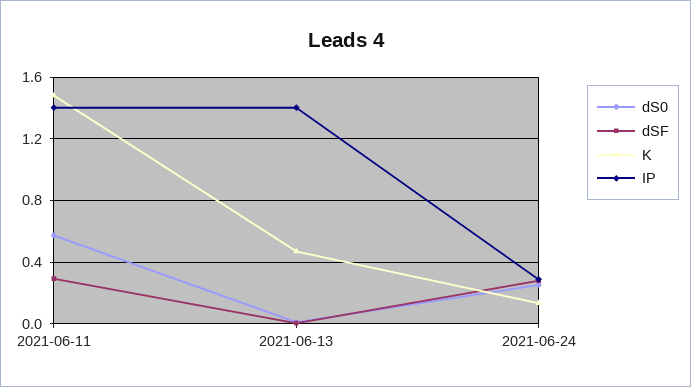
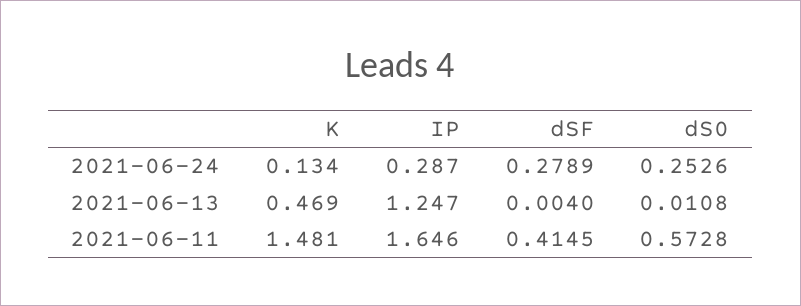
  {
    "dS0": {
      "2021-06-11": 0.5728,
      "2021-06-13": 0.0108,
      "2021-06-24": 0.2526
    },
    "dSF": {
-     "2021-06-11": 0.3,
+     "2021-06-11": 0.4145,
      "2021-06-13": 0.004,
      "2021-06-24": 0.2789
    },
    "K": {
      "2021-06-11": 1.481,
      "2021-06-13": 0.469,
      "2021-06-24": 0.134
    },
    "IP": {
-     "2021-06-11": 1.4,
+     "2021-06-11": 1.646,
-     "2021-06-13": 1.4,
+     "2021-06-13": 1.247,
      "2021-06-24": 0.287
    }
  }

